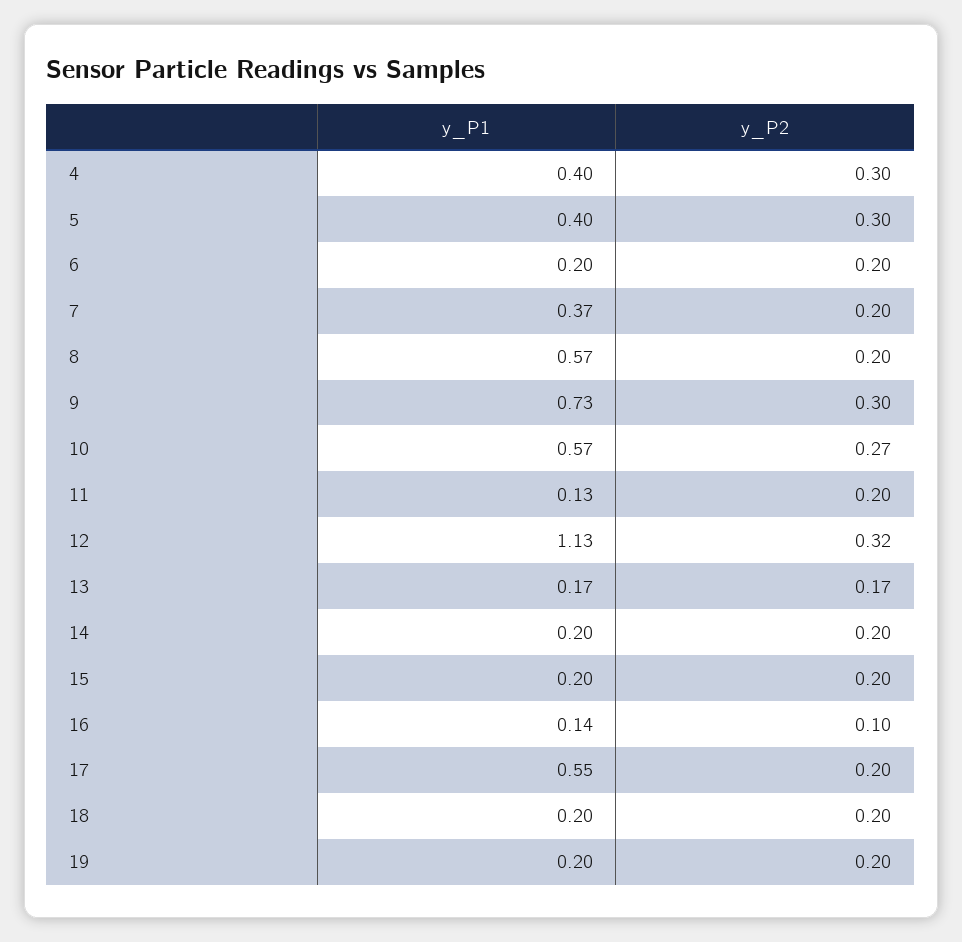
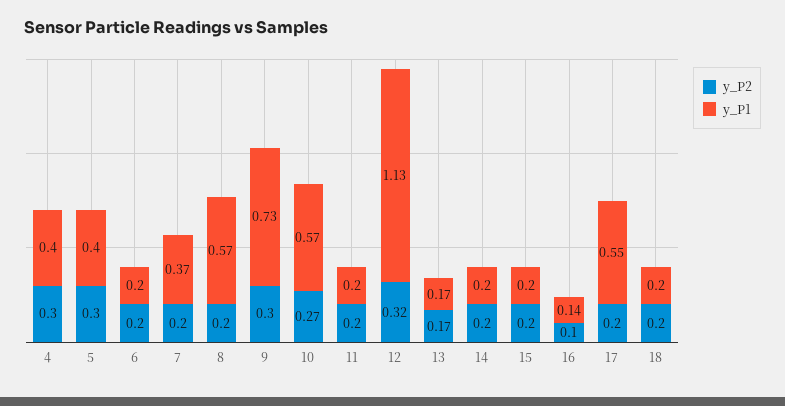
  {
    "y_P1": {
      "4": 0.4,
      "5": 0.4,
      "6": 0.2,
      "7": 0.37,
      "8": 0.57,
      "9": 0.73,
      "10": 0.57,
-     "11": 0.13,
+     "11": 0.2,
      "12": 1.13,
      "13": 0.17,
      "14": 0.2,
      "15": 0.2,
      "16": 0.14,
      "17": 0.55,
-     "18": 0.2,
+     "18": 0.2
-     "19": 0.2
    },
    "y_P2": {
      "4": 0.3,
      "5": 0.3,
      "6": 0.2,
      "7": 0.2,
      "8": 0.2,
      "9": 0.3,
      "10": 0.27,
      "11": 0.2,
      "12": 0.32,
      "13": 0.17,
      "14": 0.2,
      "15": 0.2,
      "16": 0.1,
      "17": 0.2,
-     "18": 0.2,
+     "18": 0.2
-     "19": 0.2
    }
  }

